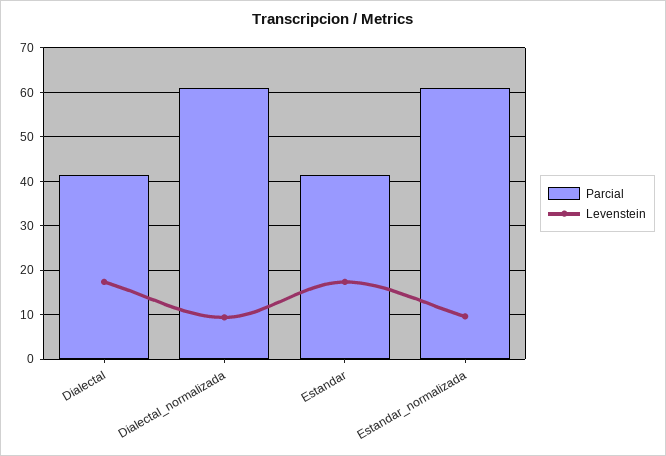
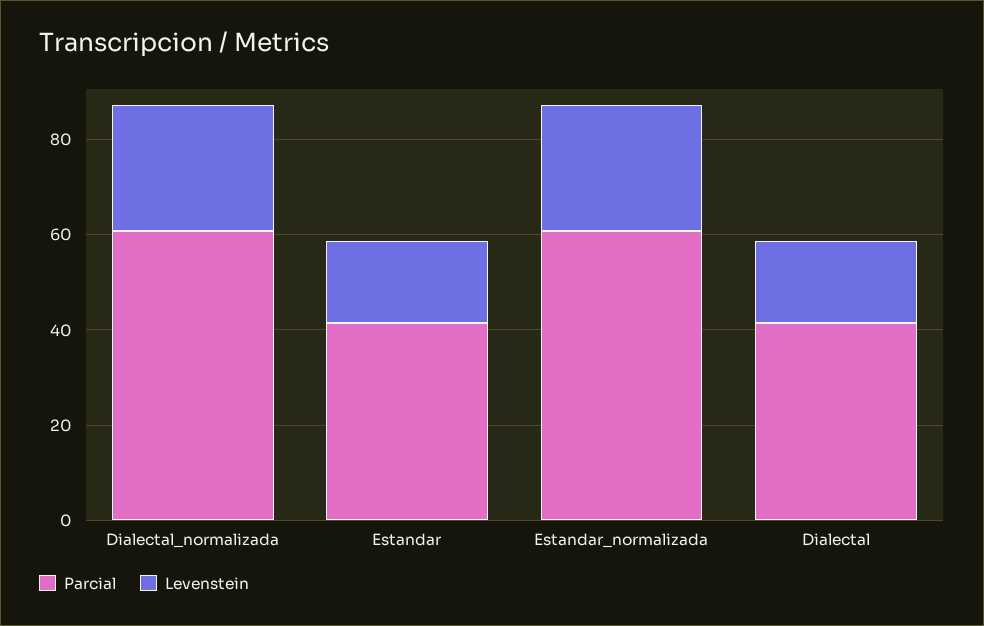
  {
    "Parcial": {
      "Dialectal": 42,
      "Dialectal_normalizada": 60,
      "Estandar": 42,
      "Estandar_normalizada": 60
    },
    "Levenstein": {
      "Dialectal": 18,
-     "Dialectal_normalizada": 10,
+     "Dialectal_normalizada": 25,
      "Estandar": 18,
-     "Estandar_normalizada": 10
+     "Estandar_normalizada": 25
    }
  }

